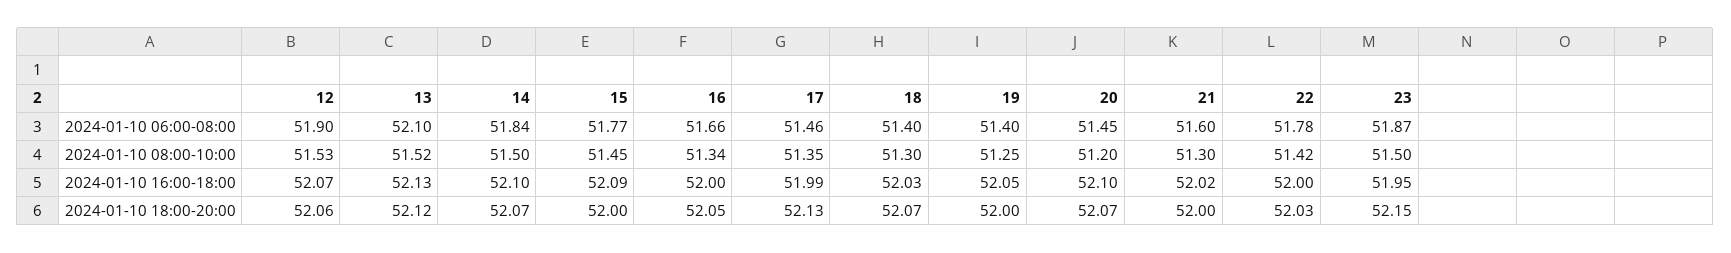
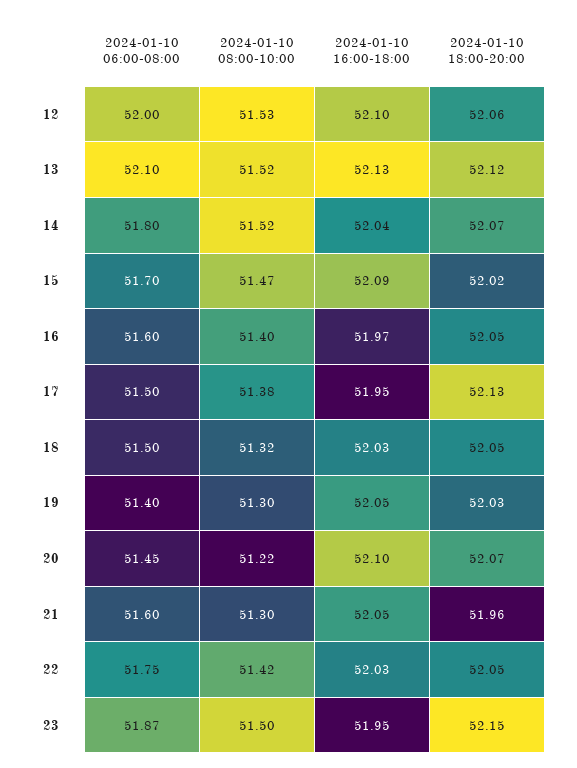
  {
    "12": {
-     "2024-01-10 06:00-08:00": 51.9,
+     "2024-01-10 06:00-08:00": 52,
      "2024-01-10 08:00-10:00": 51.53,
-     "2024-01-10 16:00-18:00": 52.07,
+     "2024-01-10 16:00-18:00": 52.1,
      "2024-01-10 18:00-20:00": 52.06
    },
    "13": {
      "2024-01-10 06:00-08:00": 52.1,
      "2024-01-10 08:00-10:00": 51.52,
      "2024-01-10 16:00-18:00": 52.13,
      "2024-01-10 18:00-20:00": 52.12
    },
    "14": {
-     "2024-01-10 06:00-08:00": 51.84,
+     "2024-01-10 06:00-08:00": 51.8,
-     "2024-01-10 08:00-10:00": 51.5,
+     "2024-01-10 08:00-10:00": 51.52,
-     "2024-01-10 16:00-18:00": 52.1,
+     "2024-01-10 16:00-18:00": 52.04,
      "2024-01-10 18:00-20:00": 52.07
    },
    "15": {
-     "2024-01-10 06:00-08:00": 51.77,
+     "2024-01-10 06:00-08:00": 51.7,
-     "2024-01-10 08:00-10:00": 51.45,
+     "2024-01-10 08:00-10:00": 51.47,
      "2024-01-10 16:00-18:00": 52.09,
-     "2024-01-10 18:00-20:00": 52
+     "2024-01-10 18:00-20:00": 52.02
    },
    "16": {
-     "2024-01-10 06:00-08:00": 51.66,
+     "2024-01-10 06:00-08:00": 51.6,
-     "2024-01-10 08:00-10:00": 51.34,
+     "2024-01-10 08:00-10:00": 51.4,
-     "2024-01-10 16:00-18:00": 52,
+     "2024-01-10 16:00-18:00": 51.97,
      "2024-01-10 18:00-20:00": 52.05
    },
    "17": {
-     "2024-01-10 06:00-08:00": 51.46,
+     "2024-01-10 06:00-08:00": 51.5,
-     "2024-01-10 08:00-10:00": 51.35,
+     "2024-01-10 08:00-10:00": 51.38,
-     "2024-01-10 16:00-18:00": 51.99,
+     "2024-01-10 16:00-18:00": 51.95,
      "2024-01-10 18:00-20:00": 52.13
    },
    "18": {
-     "2024-01-10 06:00-08:00": 51.4,
+     "2024-01-10 06:00-08:00": 51.5,
-     "2024-01-10 08:00-10:00": 51.3,
+     "2024-01-10 08:00-10:00": 51.32,
      "2024-01-10 16:00-18:00": 52.03,
-     "2024-01-10 18:00-20:00": 52.07
+     "2024-01-10 18:00-20:00": 52.05
    },
    "19": {
      "2024-01-10 06:00-08:00": 51.4,
-     "2024-01-10 08:00-10:00": 51.25,
+     "2024-01-10 08:00-10:00": 51.3,
      "2024-01-10 16:00-18:00": 52.05,
-     "2024-01-10 18:00-20:00": 52
+     "2024-01-10 18:00-20:00": 52.03
    },
    "20": {
      "2024-01-10 06:00-08:00": 51.45,
-     "2024-01-10 08:00-10:00": 51.2,
+     "2024-01-10 08:00-10:00": 51.22,
      "2024-01-10 16:00-18:00": 52.1,
      "2024-01-10 18:00-20:00": 52.07
    },
    "21": {
      "2024-01-10 06:00-08:00": 51.6,
      "2024-01-10 08:00-10:00": 51.3,
-     "2024-01-10 16:00-18:00": 52.02,
+     "2024-01-10 16:00-18:00": 52.05,
-     "2024-01-10 18:00-20:00": 52
+     "2024-01-10 18:00-20:00": 51.96
    },
    "22": {
-     "2024-01-10 06:00-08:00": 51.78,
+     "2024-01-10 06:00-08:00": 51.75,
      "2024-01-10 08:00-10:00": 51.42,
-     "2024-01-10 16:00-18:00": 52,
+     "2024-01-10 16:00-18:00": 52.03,
-     "2024-01-10 18:00-20:00": 52.03
+     "2024-01-10 18:00-20:00": 52.05
    },
    "23": {
      "2024-01-10 06:00-08:00": 51.87,
      "2024-01-10 08:00-10:00": 51.5,
      "2024-01-10 16:00-18:00": 51.95,
      "2024-01-10 18:00-20:00": 52.15
    }
  }

